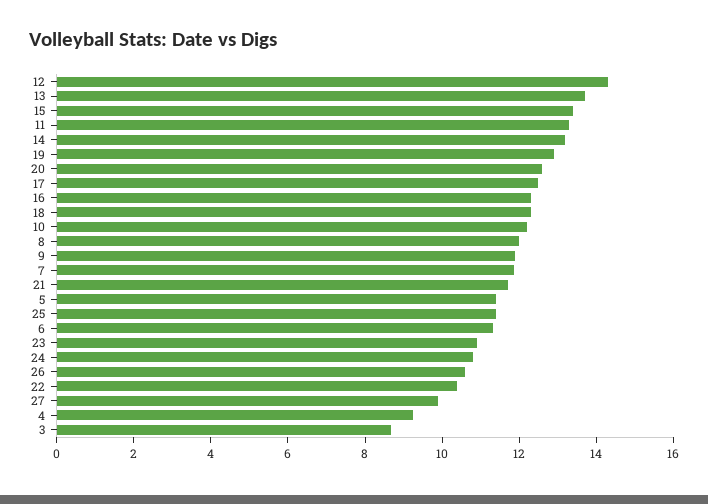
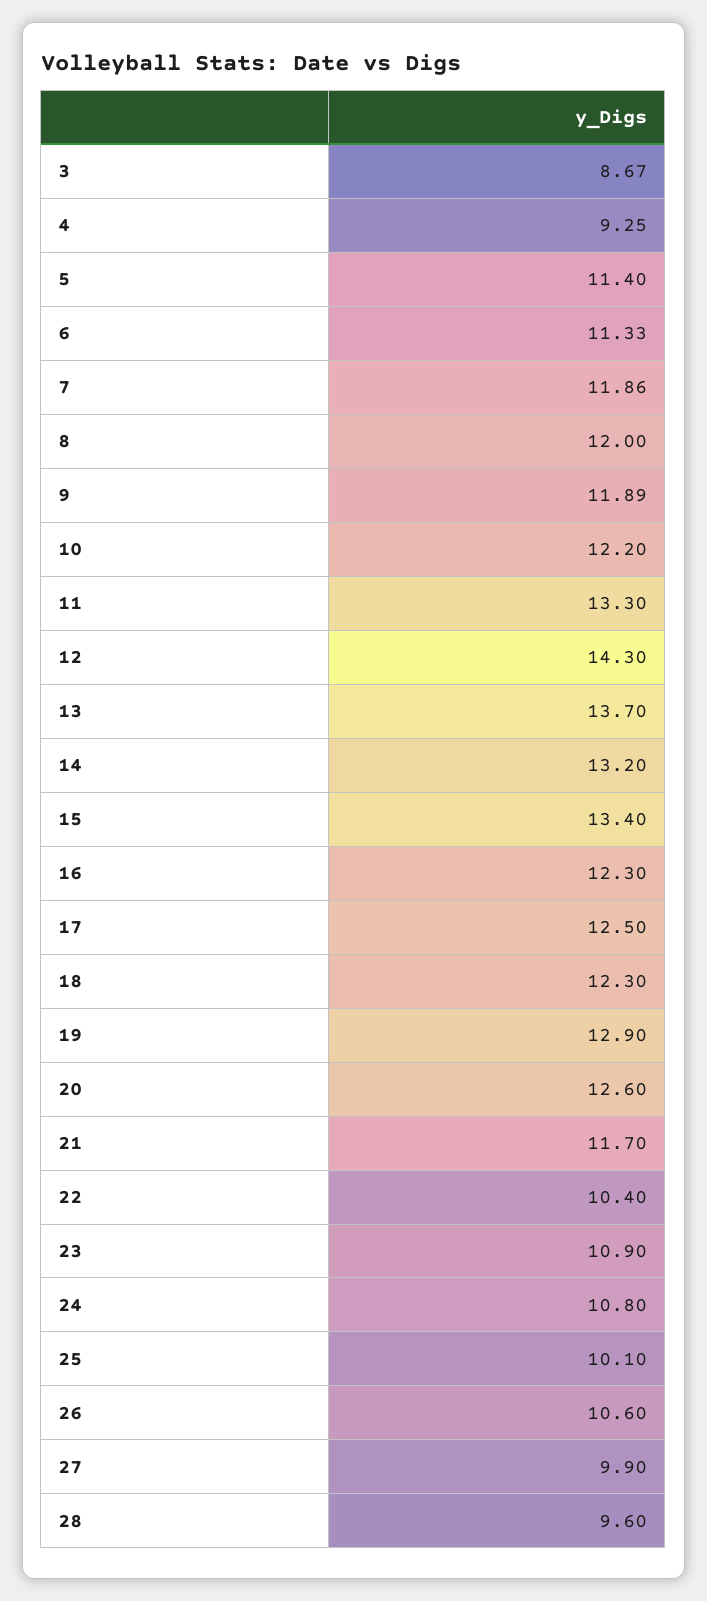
  {
    "12": 14.3,
    "13": 13.7,
    "15": 13.4,
    "11": 13.3,
    "14": 13.2,
    "19": 12.9,
    "20": 12.6,
    "17": 12.5,
    "16": 12.3,
    "18": 12.3,
    "10": 12.2,
    "8": 12,
    "9": 11.89,
    "7": 11.86,
    "21": 11.7,
    "5": 11.4,
-   "25": 11.5,
+   "25": 10.1,
    "6": 11.33,
    "23": 10.9,
    "24": 10.8,
    "26": 10.6,
    "22": 10.4,
    "27": 9.9,
    "4": 9.25,
-   "3": 8.67
+   "3": 8.67,
+   "28": 9.6
  }

